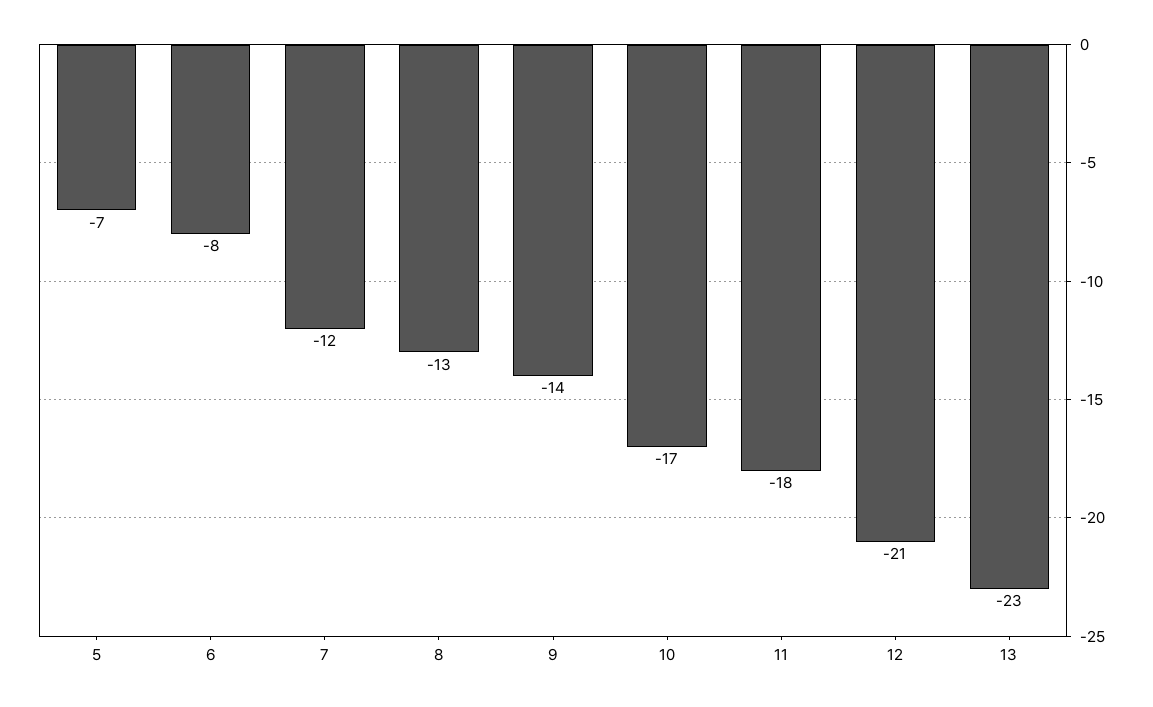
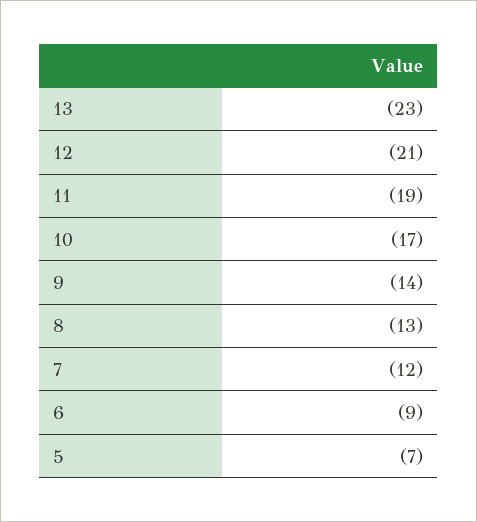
  {
    "5": -7,
-   "6": -8,
+   "6": -9,
    "7": -12,
    "8": -13,
    "9": -14,
    "10": -17,
-   "11": -18,
+   "11": -19,
    "12": -21,
    "13": -23
  }

